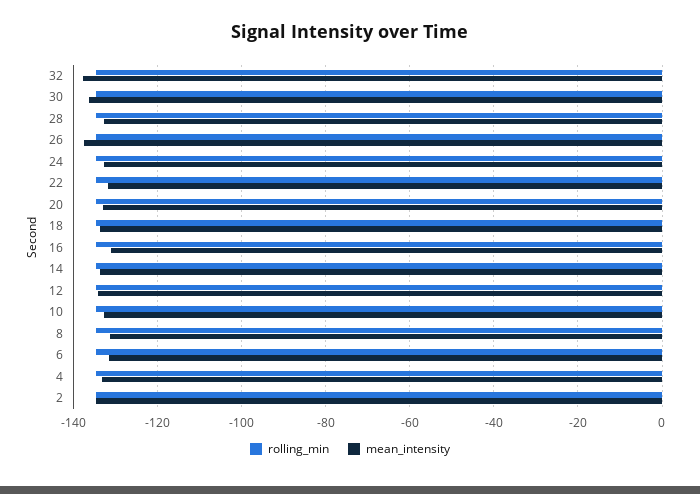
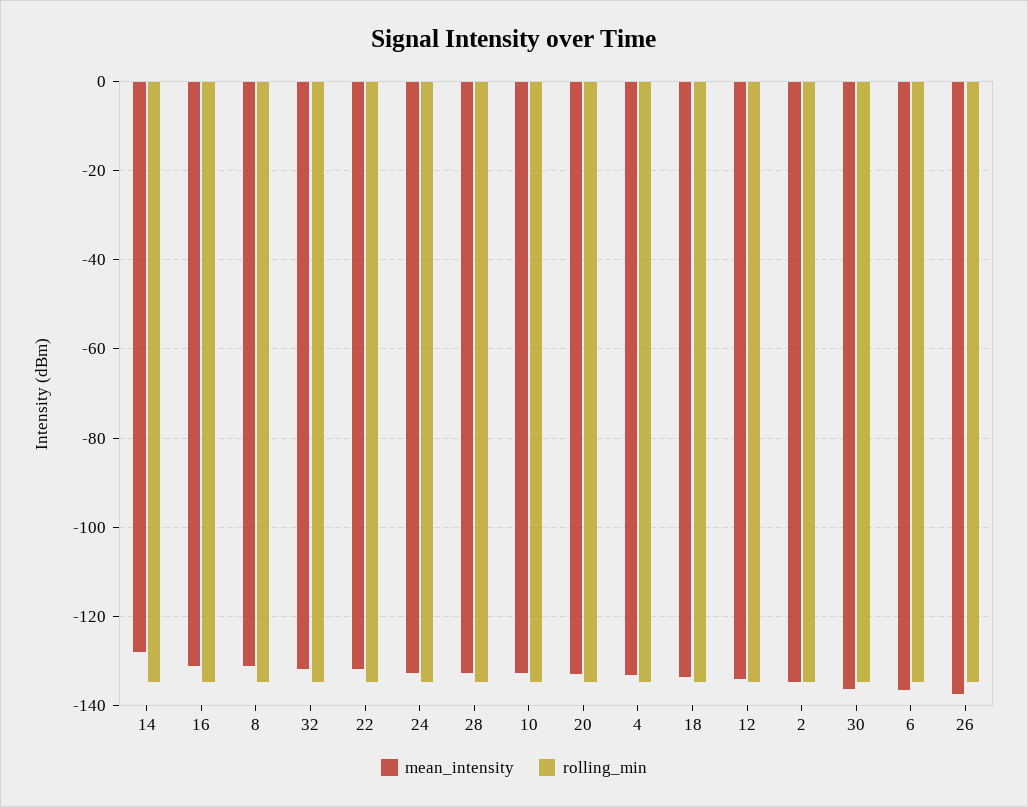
  {
    "rolling_min": {
      "32": -134,
      "30": -134,
      "28": -134,
      "26": -134,
      "24": -134,
      "22": -134,
      "20": -134,
      "18": -134,
      "16": -134,
      "14": -134,
      "12": -134,
      "10": -134,
      "8": -134,
      "6": -134,
      "4": -134,
      "2": -134
    },
    "mean_intensity": {
-     "32": -138,
+     "32": -132,
      "30": -136,
      "28": -132,
      "26": -138,
      "24": -132,
      "22": -132,
      "20": -132,
      "18": -134,
      "16": -132,
-     "14": -134,
+     "14": -128,
      "12": -134,
      "10": -132,
      "8": -132,
-     "6": -132,
+     "6": -136,
      "4": -134,
      "2": -134
    }
  }

